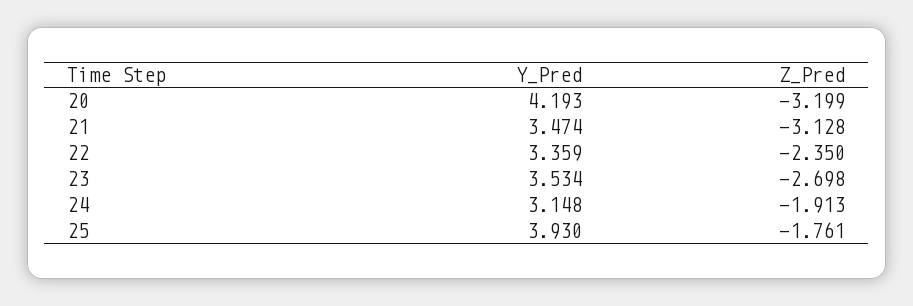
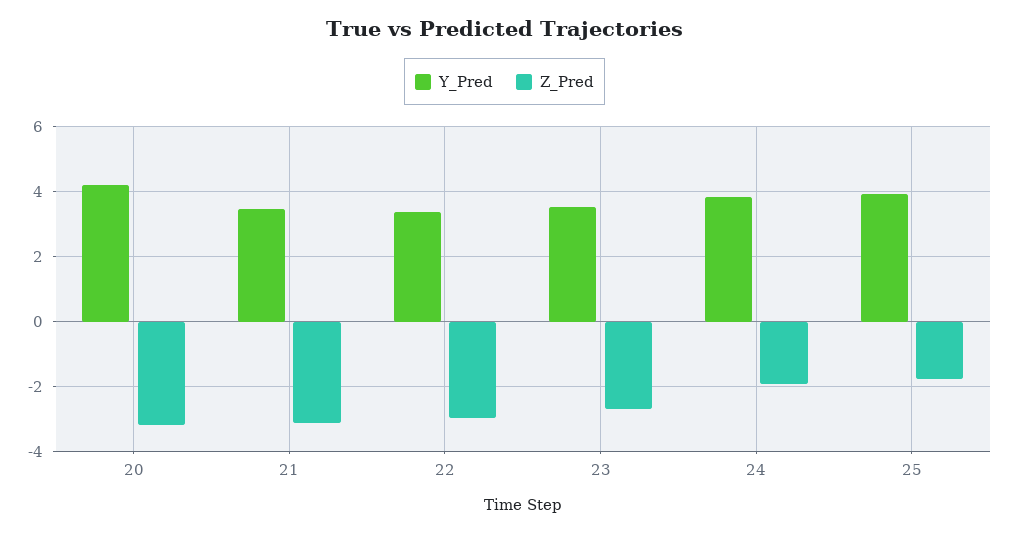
  {
    "Y_Pred": {
      "20": 4.193,
      "21": 3.474,
      "22": 3.359,
      "23": 3.534,
-     "24": 3.148,
+     "24": 3.8,
      "25": 3.93
    },
    "Z_Pred": {
      "20": -3.199,
      "21": -3.128,
-     "22": -2.35,
+     "22": -3,
      "23": -2.698,
      "24": -1.913,
      "25": -1.761
    }
  }

